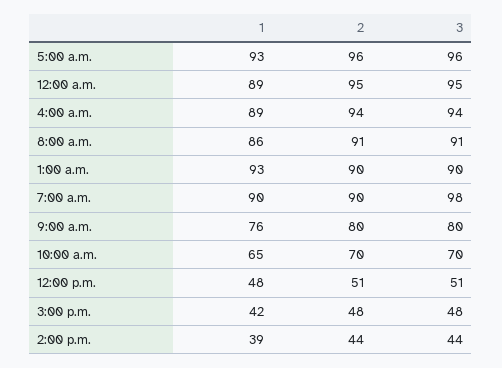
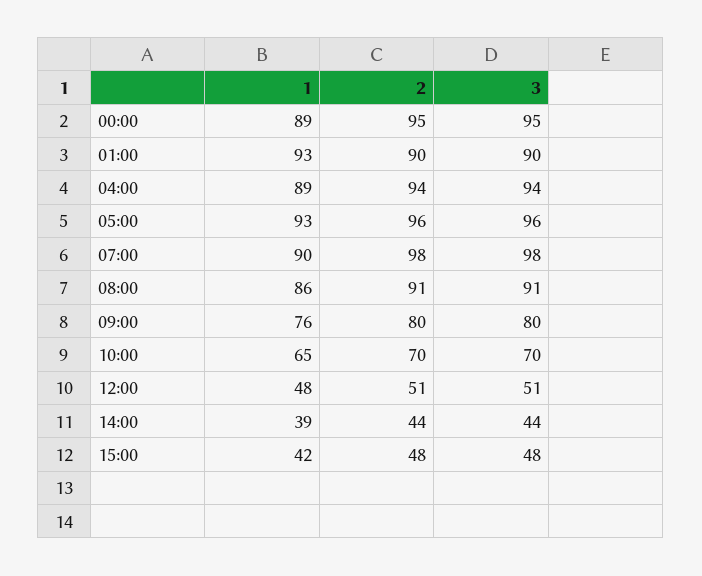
  {
    "1": {
      "5:00 a.m.": 93,
      "12:00 a.m.": 89,
      "4:00 a.m.": 89,
      "8:00 a.m.": 86,
      "1:00 a.m.": 93,
      "7:00 a.m.": 90,
      "9:00 a.m.": 76,
      "10:00 a.m.": 65,
      "12:00 p.m.": 48,
      "3:00 p.m.": 42,
      "2:00 p.m.": 39
    },
    "2": {
      "5:00 a.m.": 96,
      "12:00 a.m.": 95,
      "4:00 a.m.": 94,
      "8:00 a.m.": 91,
      "1:00 a.m.": 90,
-     "7:00 a.m.": 90,
+     "7:00 a.m.": 98,
      "9:00 a.m.": 80,
      "10:00 a.m.": 70,
      "12:00 p.m.": 51,
      "3:00 p.m.": 48,
      "2:00 p.m.": 44
    },
    "3": {
      "5:00 a.m.": 96,
      "12:00 a.m.": 95,
      "4:00 a.m.": 94,
      "8:00 a.m.": 91,
      "1:00 a.m.": 90,
      "7:00 a.m.": 98,
      "9:00 a.m.": 80,
      "10:00 a.m.": 70,
      "12:00 p.m.": 51,
      "3:00 p.m.": 48,
      "2:00 p.m.": 44
    }
  }

